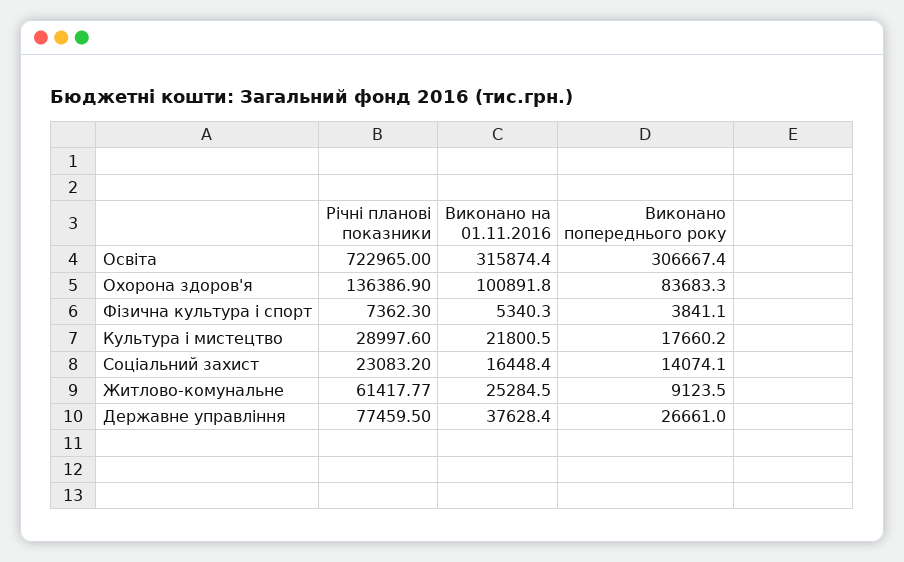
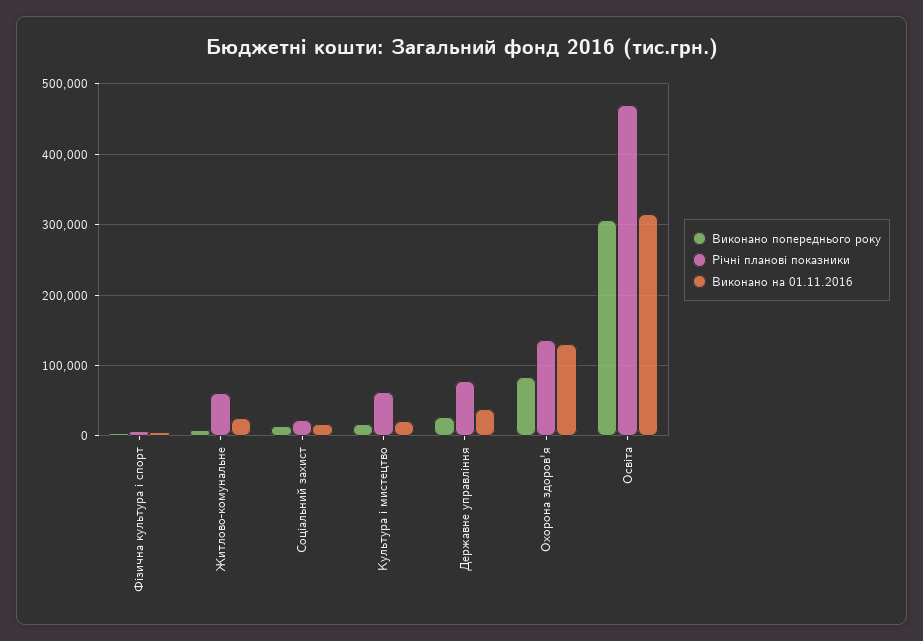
  {
    "Річні планові показники": {
-     "Освіта": 722965,
+     "Освіта": 470000,
      "Охорона здоров'я": 136386.9,
      "Фізична культура і спорт": 7362.3,
-     "Культура і мистецтво": 28997.6,
+     "Культура і мистецтво": 60000,
      "Соціальний захист": 23083.2,
      "Житлово-комунальне": 61417.77,
      "Державне управління": 77459.5
    },
    "Виконано на 01.11.2016": {
      "Освіта": 315874.4,
-     "Охорона здоров'я": 100891.8,
+     "Охорона здоров'я": 130000,
      "Фізична культура і спорт": 5340.3,
      "Культура і мистецтво": 21800.5,
      "Соціальний захист": 16448.4,
      "Житлово-комунальне": 25284.5,
      "Державне управління": 37628.4
    },
    "Виконано попереднього року": {
      "Освіта": 306667.4,
      "Охорона здоров'я": 83683.3,
      "Фізична культура і спорт": 3841.1,
      "Культура і мистецтво": 17660.2,
      "Соціальний захист": 14074.1,
      "Житлово-комунальне": 9123.5,
      "Державне управління": 26661
    }
  }

